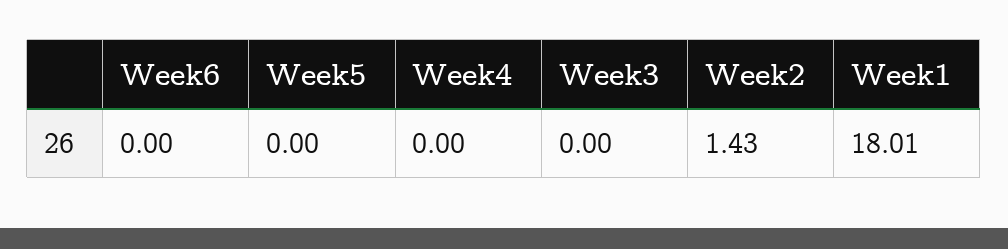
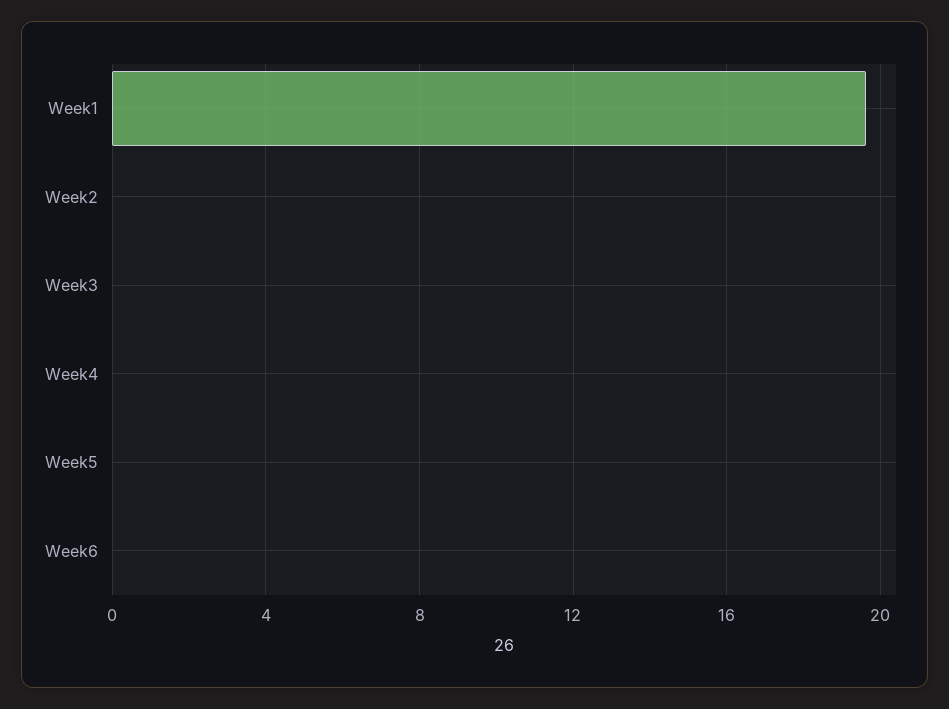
  {
    "Week6": 0,
    "Week5": 0,
    "Week4": 0,
    "Week3": 0,
-   "Week2": 1.43,
+   "Week2": 0,
-   "Week1": 18.01
+   "Week1": 19.5
  }

